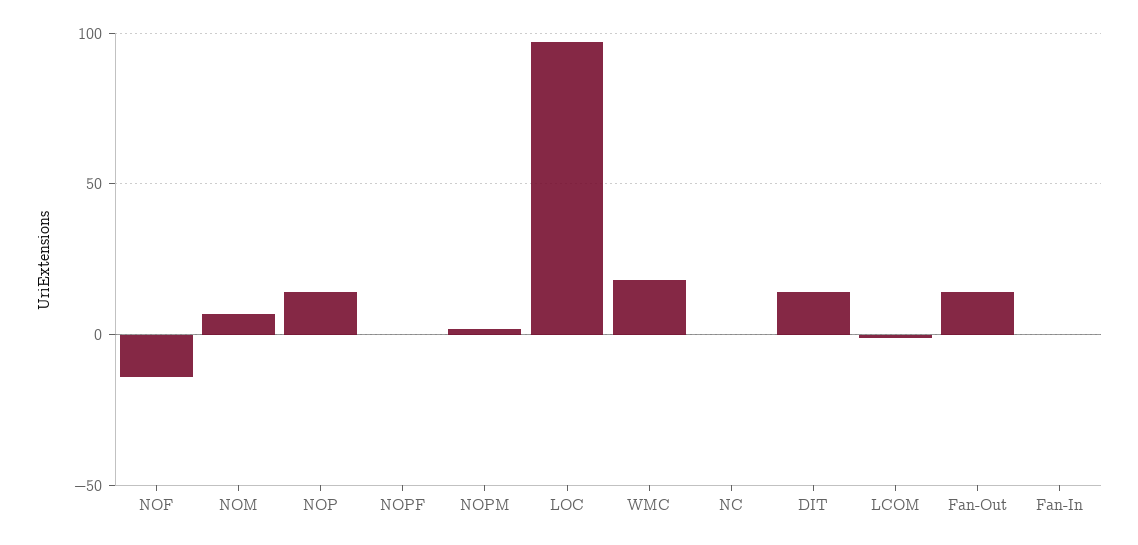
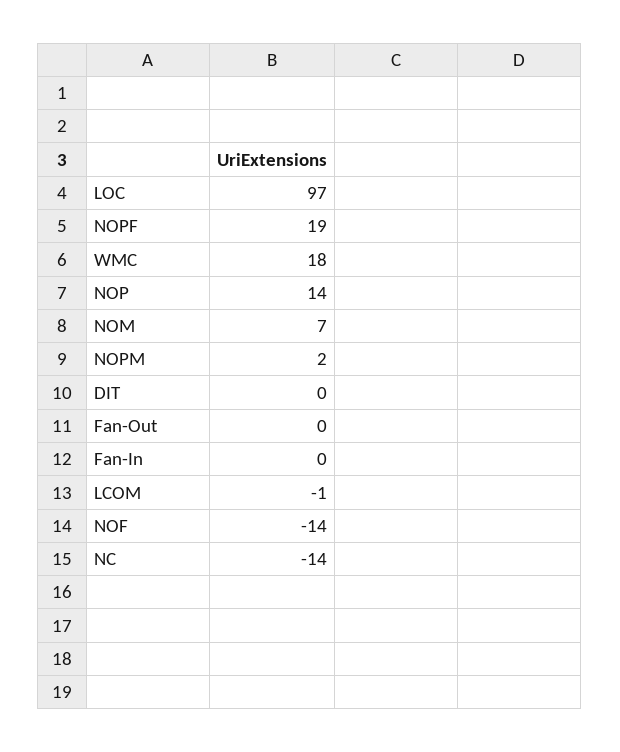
  {
    "NOF": -14,
    "NOM": 7,
    "NOP": 14,
-   "NOPF": 0,
+   "NOPF": 19,
    "NOPM": 2,
    "LOC": 97,
    "WMC": 18,
-   "NC": 0,
+   "NC": -14,
-   "DIT": 15,
+   "DIT": 0,
    "LCOM": -1,
-   "Fan-Out": 15,
+   "Fan-Out": 0,
    "Fan-In": 0
  }

